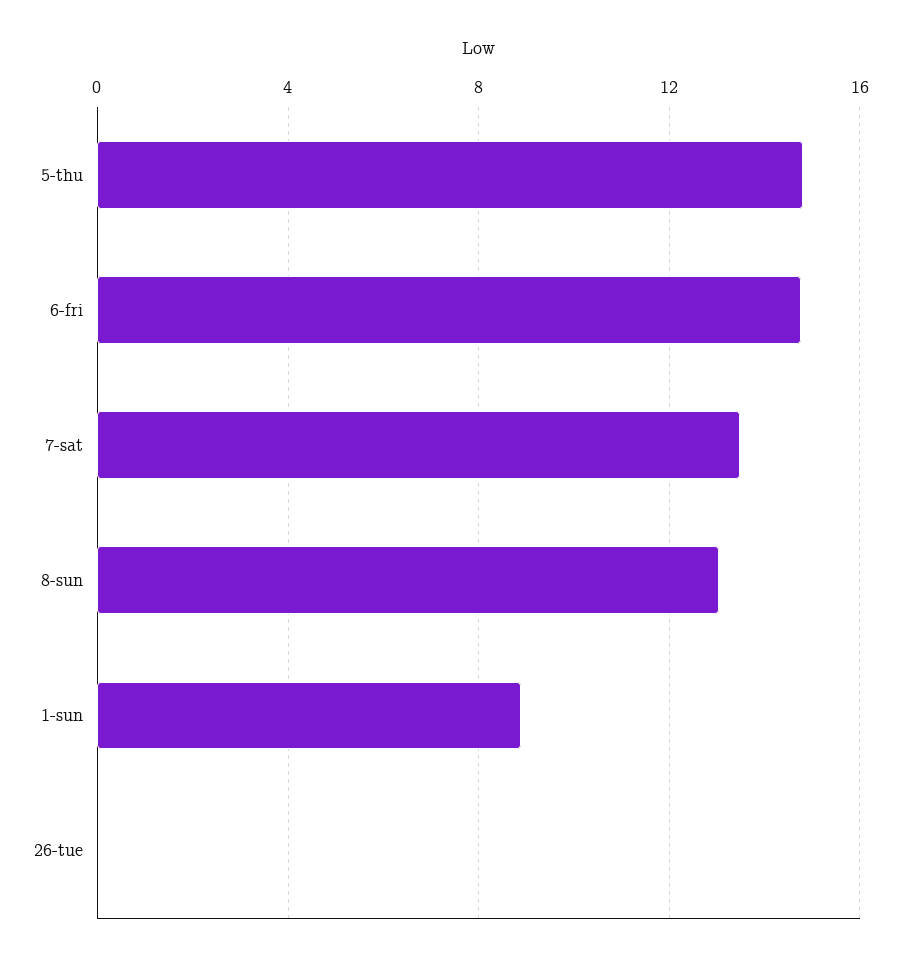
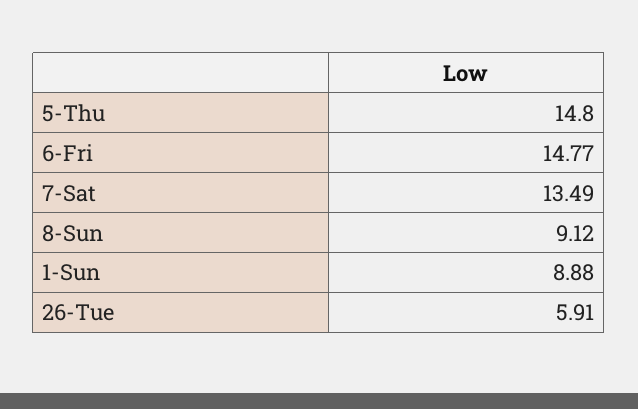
  {
    "5-thu": 14.8,
    "6-fri": 14.77,
    "7-sat": 13.49,
-   "8-sun": 13,
+   "8-sun": 9.12,
    "1-sun": 8.88,
-   "26-tue": 0
+   "26-tue": 5.91
  }

